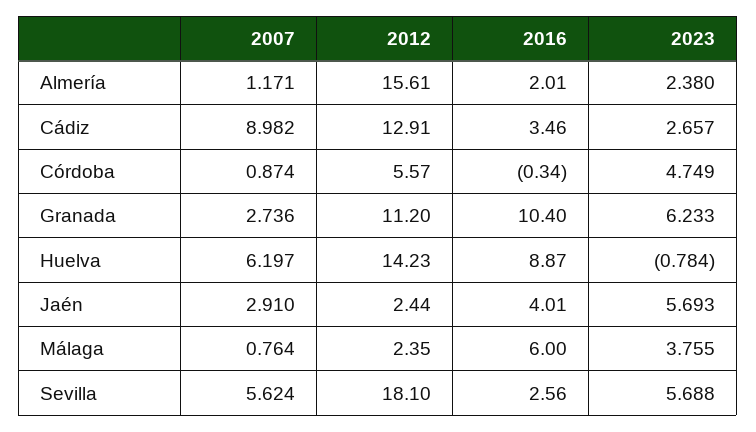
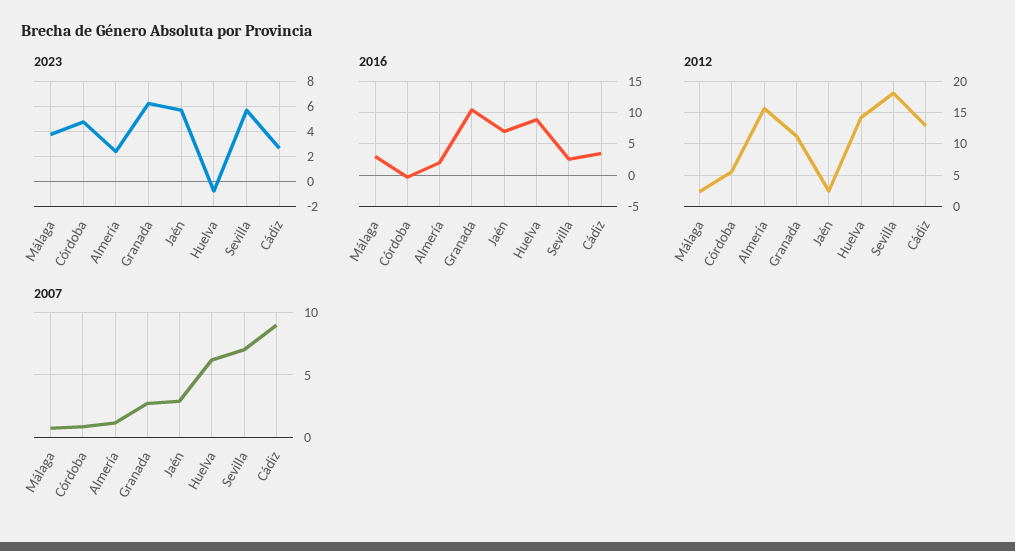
  {
    "2007": {
      "Almería": 1.171,
      "Cádiz": 8.982,
      "Córdoba": 0.874,
      "Granada": 2.736,
      "Huelva": 6.197,
      "Jaén": 2.91,
      "Málaga": 0.764,
-     "Sevilla": 5.624
+     "Sevilla": 7
    },
    "2012": {
      "Almería": 15.61,
      "Cádiz": 12.91,
      "Córdoba": 5.57,
      "Granada": 11.2,
      "Huelva": 14.23,
      "Jaén": 2.44,
      "Málaga": 2.35,
      "Sevilla": 18.1
    },
    "2016": {
      "Almería": 2.01,
      "Cádiz": 3.46,
      "Córdoba": -0.34,
      "Granada": 10.4,
      "Huelva": 8.87,
-     "Jaén": 4.01,
+     "Jaén": 7,
-     "Málaga": 6,
+     "Málaga": 3,
      "Sevilla": 2.56
    },
    "2023": {
      "Almería": 2.38,
      "Cádiz": 2.657,
      "Córdoba": 4.749,
      "Granada": 6.233,
      "Huelva": -0.784,
      "Jaén": 5.693,
      "Málaga": 3.755,
      "Sevilla": 5.688
    }
  }

